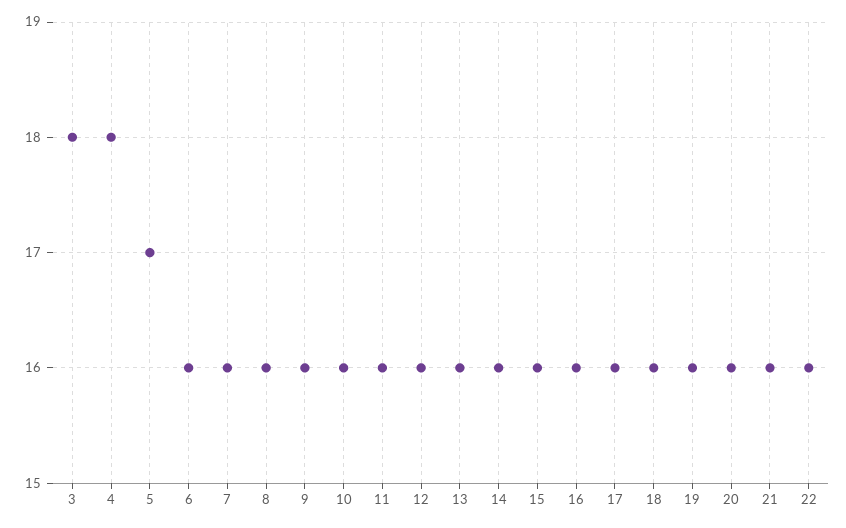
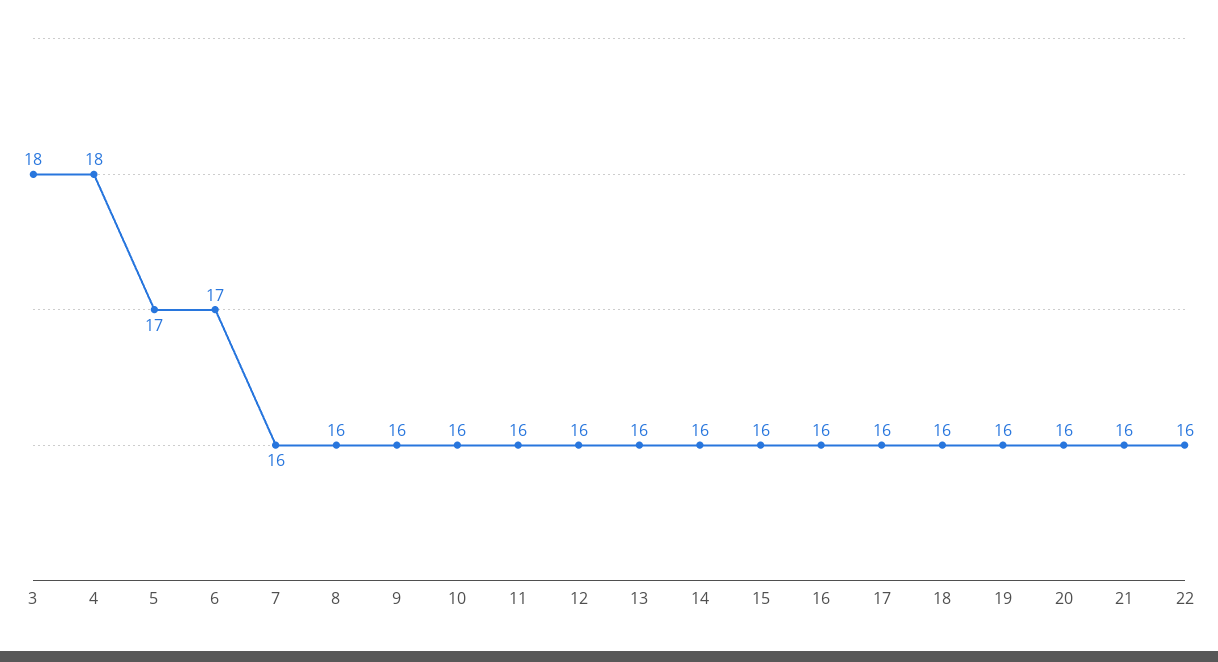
  {
    "3": 18,
    "4": 18,
    "5": 17,
-   "6": 16,
+   "6": 17,
    "7": 16,
    "8": 16,
    "9": 16,
    "10": 16,
    "11": 16,
    "12": 16,
    "13": 16,
    "14": 16,
    "15": 16,
    "16": 16,
    "17": 16,
    "18": 16,
    "19": 16,
    "20": 16,
    "21": 16,
    "22": 16
  }

